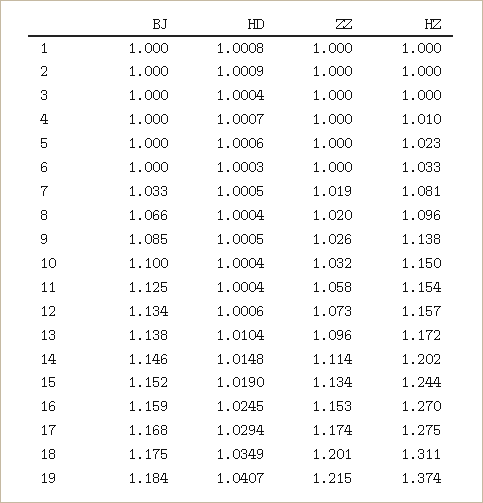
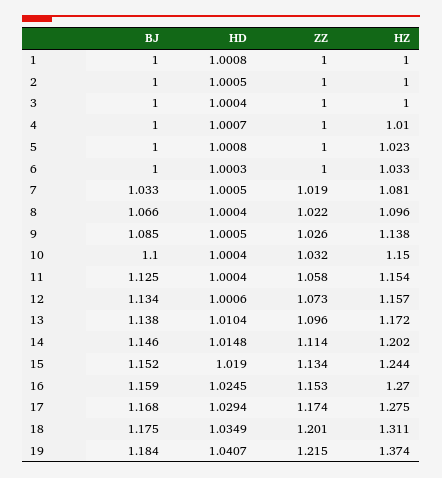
  {
    "BJ": {
      "1": 1,
      "2": 1,
      "3": 1,
      "4": 1,
      "5": 1,
      "6": 1,
      "7": 1.033,
      "8": 1.066,
      "9": 1.085,
      "10": 1.1,
      "11": 1.125,
      "12": 1.134,
      "13": 1.138,
      "14": 1.146,
      "15": 1.152,
      "16": 1.159,
      "17": 1.168,
      "18": 1.175,
      "19": 1.184
    },
    "HD": {
      "1": 1.0008,
-     "2": 1.0009,
+     "2": 1.0005,
      "3": 1.0004,
      "4": 1.0007,
-     "5": 1.0006,
+     "5": 1.0008,
      "6": 1.0003,
      "7": 1.0005,
      "8": 1.0004,
      "9": 1.0005,
      "10": 1.0004,
      "11": 1.0004,
      "12": 1.0006,
      "13": 1.0104,
      "14": 1.0148,
      "15": 1.019,
      "16": 1.0245,
      "17": 1.0294,
      "18": 1.0349,
      "19": 1.0407
    },
    "ZZ": {
      "1": 1,
      "2": 1,
      "3": 1,
      "4": 1,
      "5": 1,
      "6": 1,
      "7": 1.019,
-     "8": 1.02,
+     "8": 1.022,
      "9": 1.026,
      "10": 1.032,
      "11": 1.058,
      "12": 1.073,
      "13": 1.096,
      "14": 1.114,
      "15": 1.134,
      "16": 1.153,
      "17": 1.174,
      "18": 1.201,
      "19": 1.215
    },
    "HZ": {
      "1": 1,
      "2": 1,
      "3": 1,
      "4": 1.01,
      "5": 1.023,
      "6": 1.033,
      "7": 1.081,
      "8": 1.096,
      "9": 1.138,
      "10": 1.15,
      "11": 1.154,
      "12": 1.157,
      "13": 1.172,
      "14": 1.202,
      "15": 1.244,
      "16": 1.27,
      "17": 1.275,
      "18": 1.311,
      "19": 1.374
    }
  }

